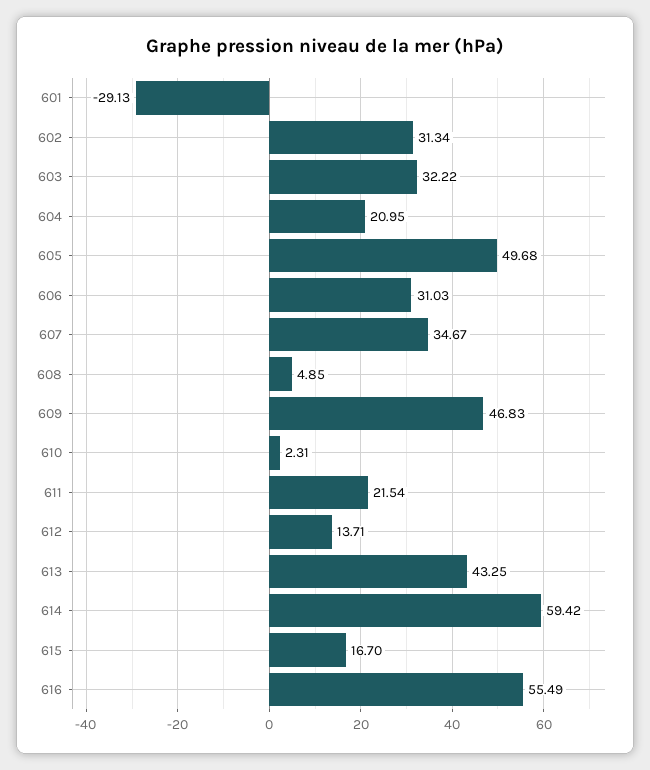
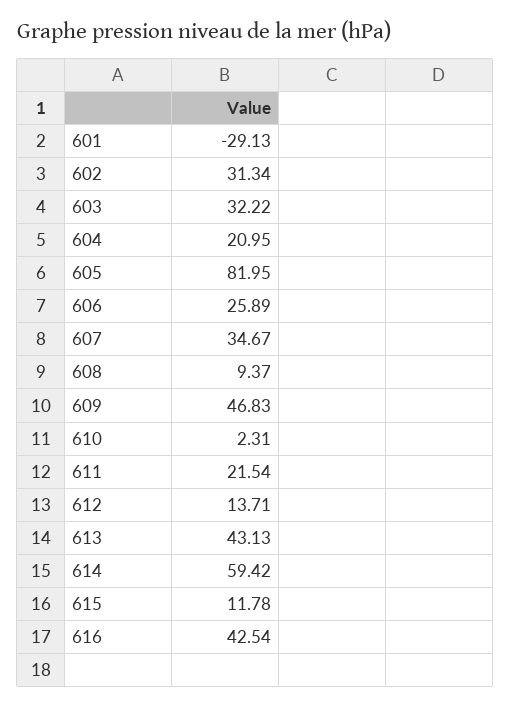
  {
    "601": -29.13,
    "602": 31.34,
    "603": 32.22,
    "604": 20.95,
-   "605": 49.68,
+   "605": 81.95,
-   "606": 31.03,
+   "606": 25.89,
    "607": 34.67,
-   "608": 4.85,
+   "608": 9.37,
    "609": 46.83,
    "610": 2.31,
    "611": 21.54,
    "612": 13.71,
-   "613": 43.25,
+   "613": 43.13,
    "614": 59.42,
-   "615": 16.7,
+   "615": 11.78,
-   "616": 55.49
+   "616": 42.54
  }

